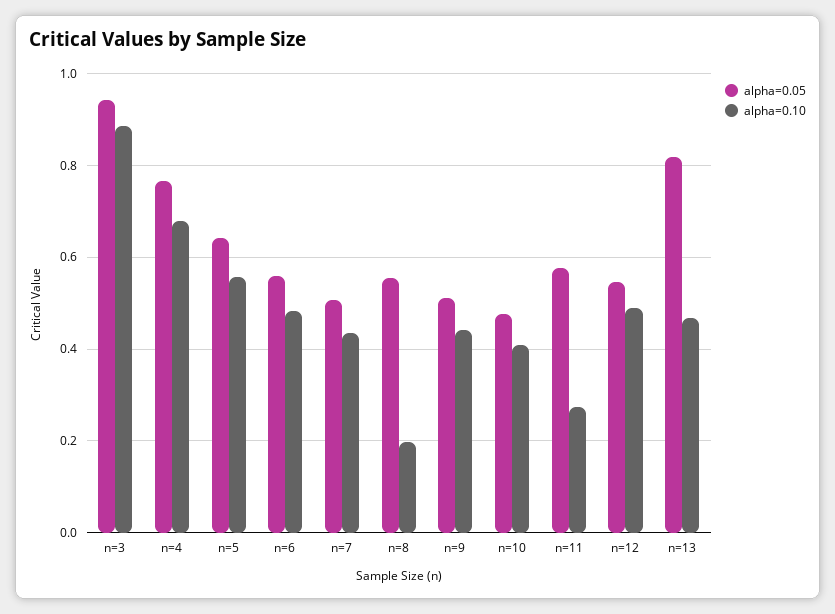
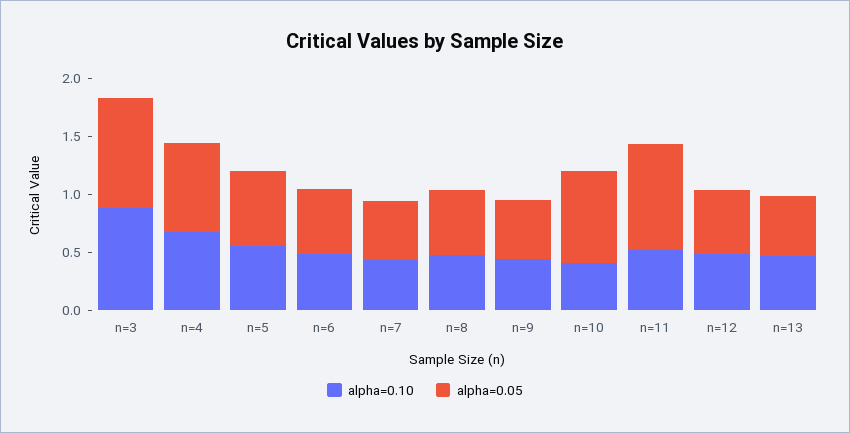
  {
    "alpha=0.05": {
      "n=3": 0.94,
      "n=4": 0.76,
      "n=5": 0.64,
      "n=6": 0.56,
      "n=7": 0.5,
      "n=8": 0.56,
      "n=9": 0.52,
-     "n=10": 0.48,
+     "n=10": 0.8,
-     "n=11": 0.58,
+     "n=11": 0.9,
      "n=12": 0.54,
-     "n=13": 0.82
+     "n=13": 0.5
    },
    "alpha=0.10": {
      "n=3": 0.88,
      "n=4": 0.68,
      "n=5": 0.56,
      "n=6": 0.48,
      "n=7": 0.44,
-     "n=8": 0.2,
+     "n=8": 0.5,
      "n=9": 0.44,
      "n=10": 0.4,
-     "n=11": 0.28,
+     "n=11": 0.5,
      "n=12": 0.5,
      "n=13": 0.46
    }
  }

